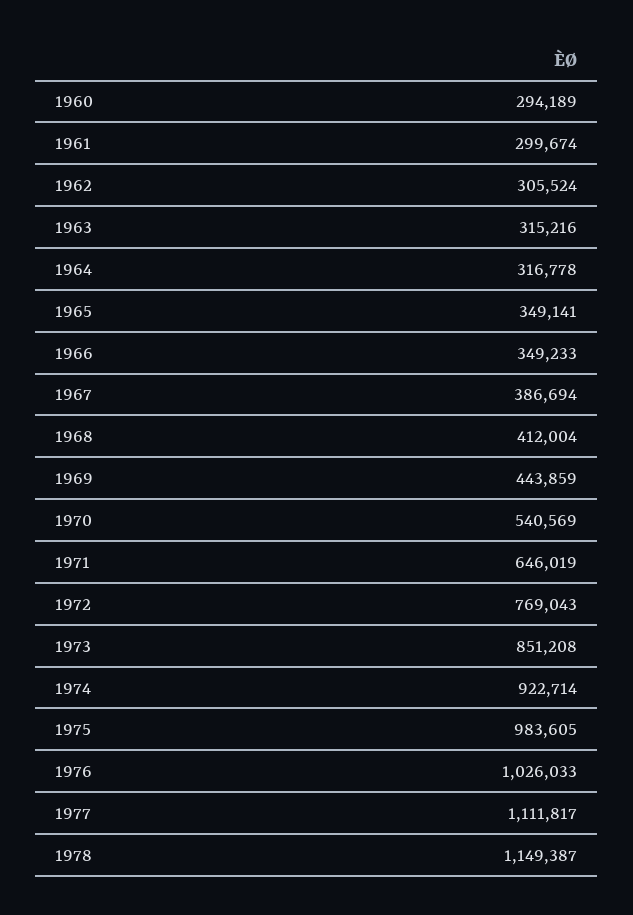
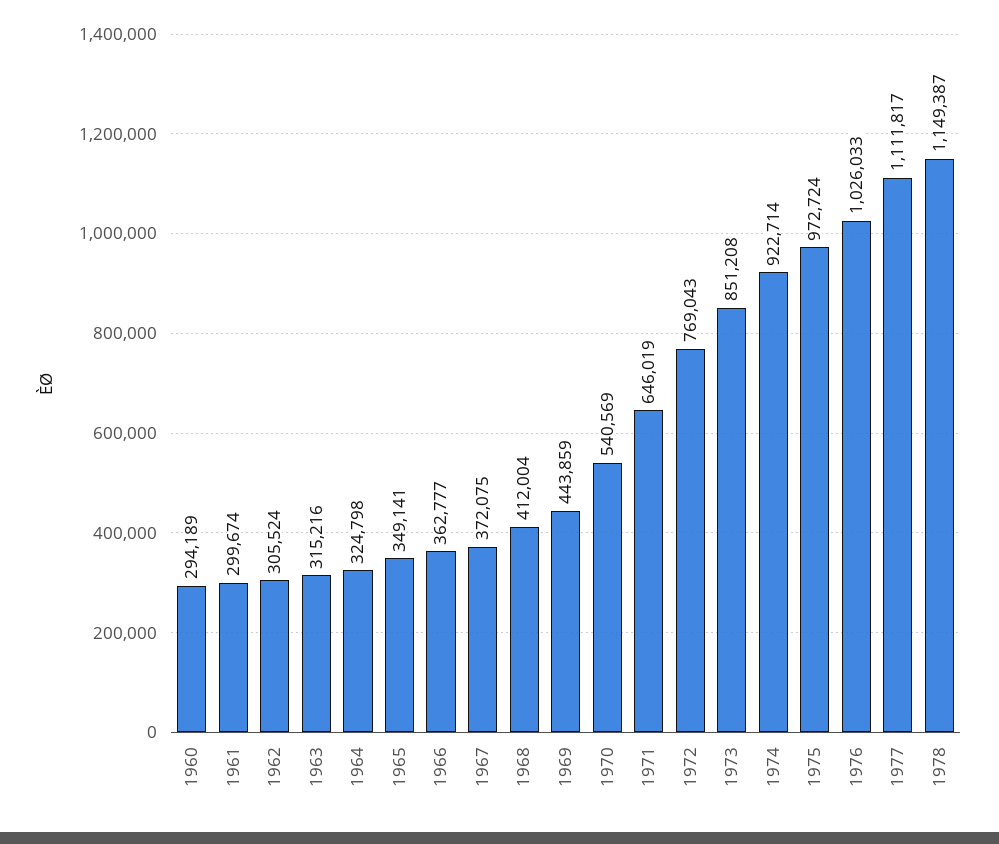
  {
    "1960": 294189,
    "1961": 299674,
    "1962": 305524,
    "1963": 315216,
-   "1964": 316778,
+   "1964": 324798,
    "1965": 349141,
-   "1966": 349233,
+   "1966": 362777,
-   "1967": 386694,
+   "1967": 372075,
    "1968": 412004,
    "1969": 443859,
    "1970": 540569,
    "1971": 646019,
    "1972": 769043,
    "1973": 851208,
    "1974": 922714,
-   "1975": 983605,
+   "1975": 972724,
    "1976": 1026033,
    "1977": 1111817,
    "1978": 1149387
  }

